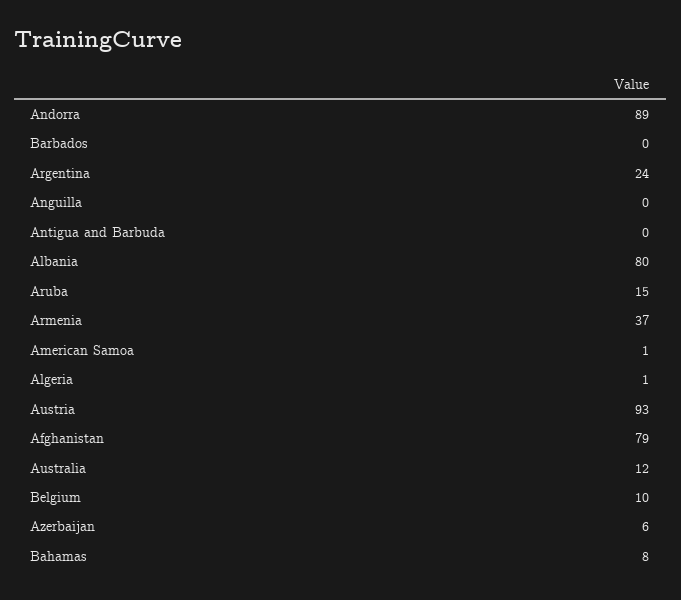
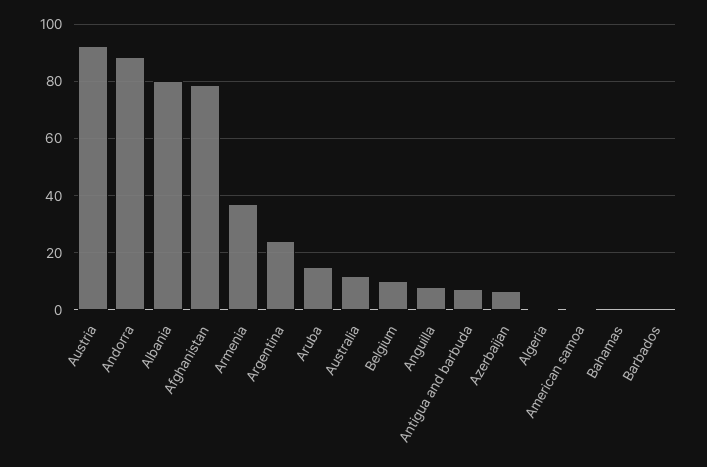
  {
    "Andorra": 89,
    "Barbados": 0,
    "Argentina": 24,
-   "Anguilla": 0,
+   "Anguilla": 7.5,
-   "Antigua and Barbuda": 0,
+   "Antigua and Barbuda": 7.5,
    "Albania": 80,
    "Aruba": 15,
    "Armenia": 37,
    "American Samoa": 1,
    "Algeria": 1,
    "Austria": 93,
    "Afghanistan": 79,
    "Australia": 12,
    "Belgium": 10,
    "Azerbaijan": 6,
-   "Bahamas": 8
+   "Bahamas": 0
  }

